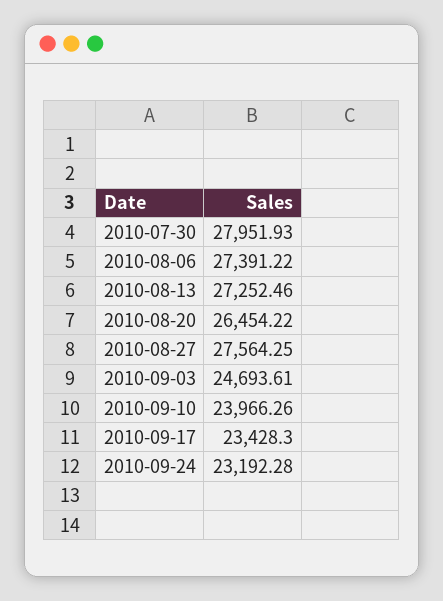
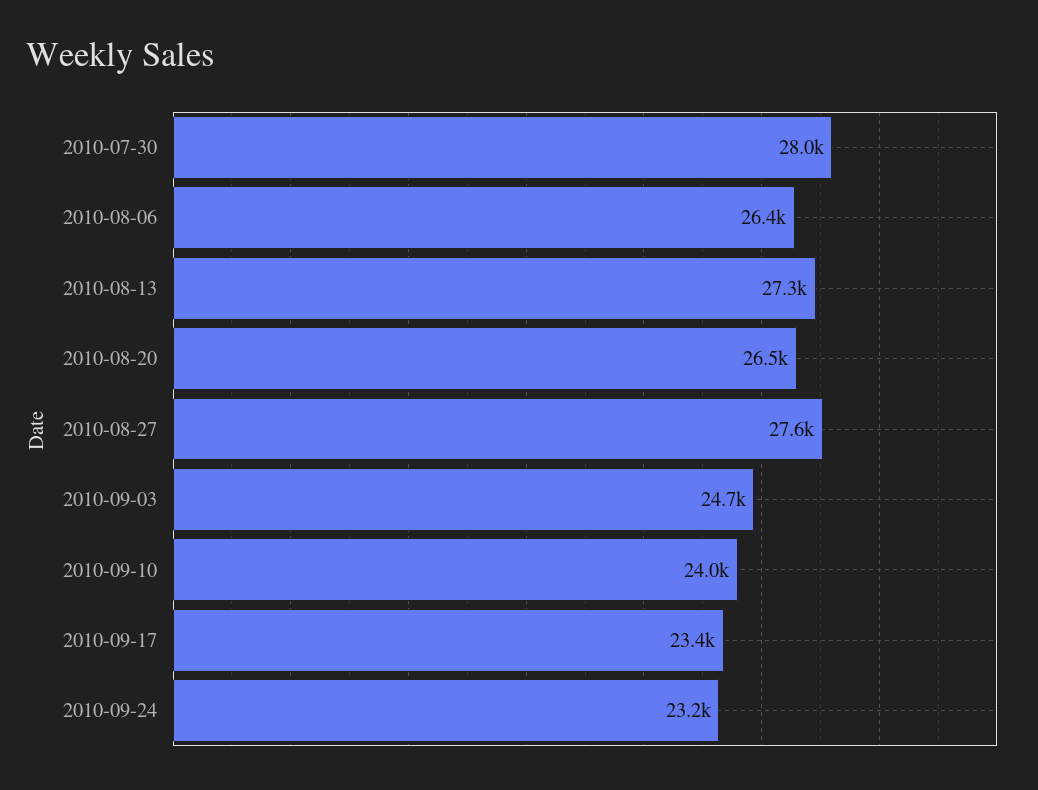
  {
    "2010-07-30": 27951.93,
-   "2010-08-06": 27391.22,
+   "2010-08-06": 26400,
    "2010-08-13": 27252.46,
    "2010-08-20": 26454.22,
    "2010-08-27": 27564.25,
    "2010-09-03": 24693.61,
    "2010-09-10": 23966.26,
    "2010-09-17": 23428.3,
    "2010-09-24": 23192.28
  }

